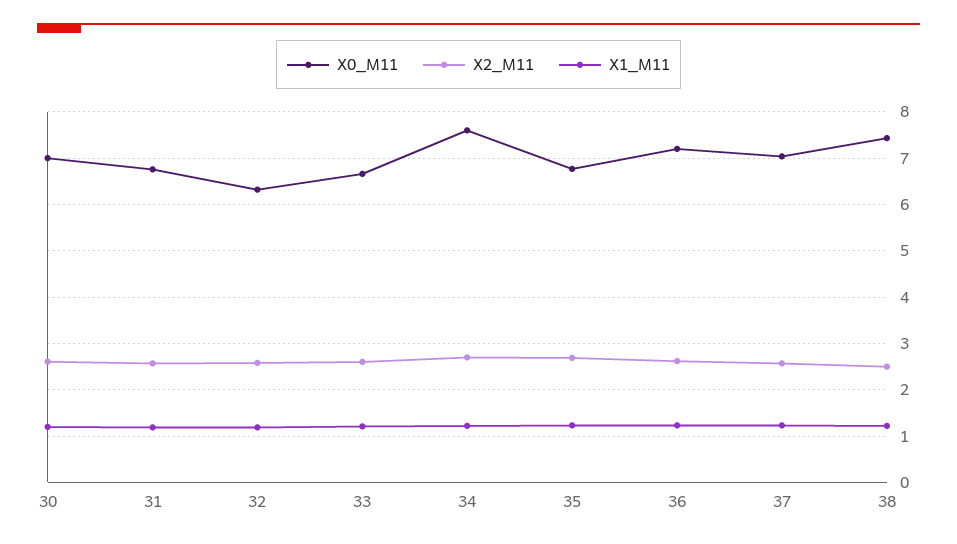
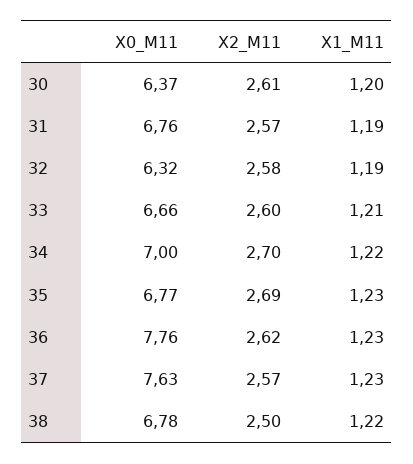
  {
    "X0_M11": {
-     "30": 7,
+     "30": 6.37,
      "31": 6.76,
      "32": 6.32,
      "33": 6.66,
-     "34": 7.6,
+     "34": 7,
      "35": 6.77,
-     "36": 7.2,
+     "36": 7.76,
-     "37": 7,
+     "37": 7.63,
-     "38": 7.4
+     "38": 6.78
    },
    "X2_M11": {
      "30": 2.61,
      "31": 2.57,
      "32": 2.58,
      "33": 2.6,
      "34": 2.7,
      "35": 2.69,
      "36": 2.62,
      "37": 2.57,
      "38": 2.5
    },
    "X1_M11": {
      "30": 1.2,
      "31": 1.19,
      "32": 1.19,
      "33": 1.21,
      "34": 1.22,
      "35": 1.23,
      "36": 1.23,
      "37": 1.23,
      "38": 1.22
    }
  }

